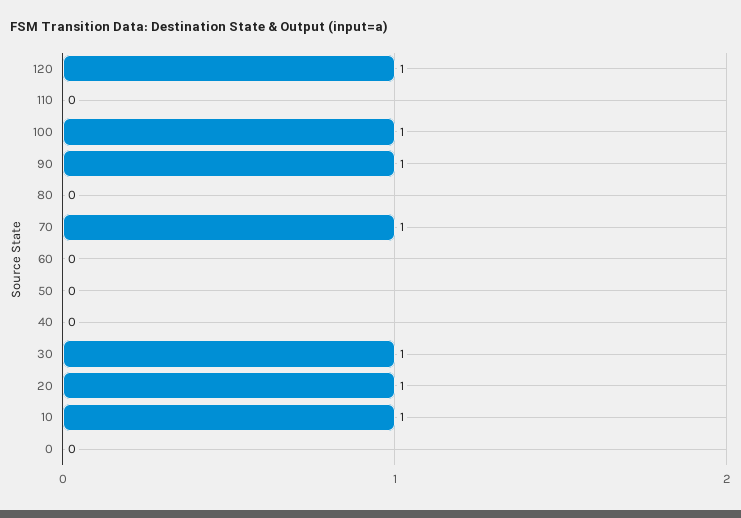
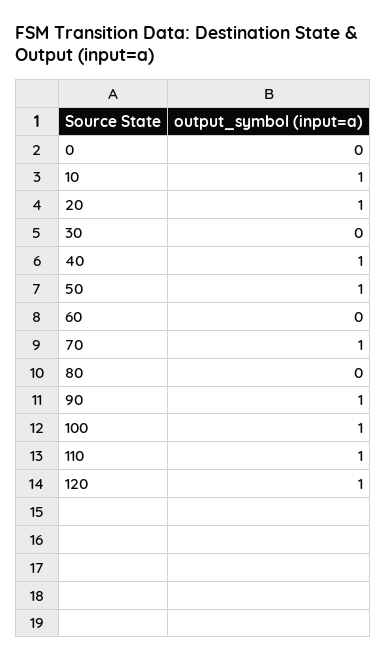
  {
    "120": 1,
-   "110": 0,
+   "110": 1,
    "100": 1,
    "90": 1,
    "80": 0,
    "70": 1,
    "60": 0,
-   "50": 0,
+   "50": 1,
-   "40": 0,
+   "40": 1,
-   "30": 1,
+   "30": 0,
    "20": 1,
    "10": 1,
    "0": 0
  }

